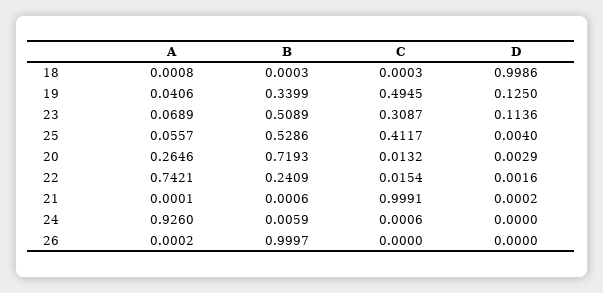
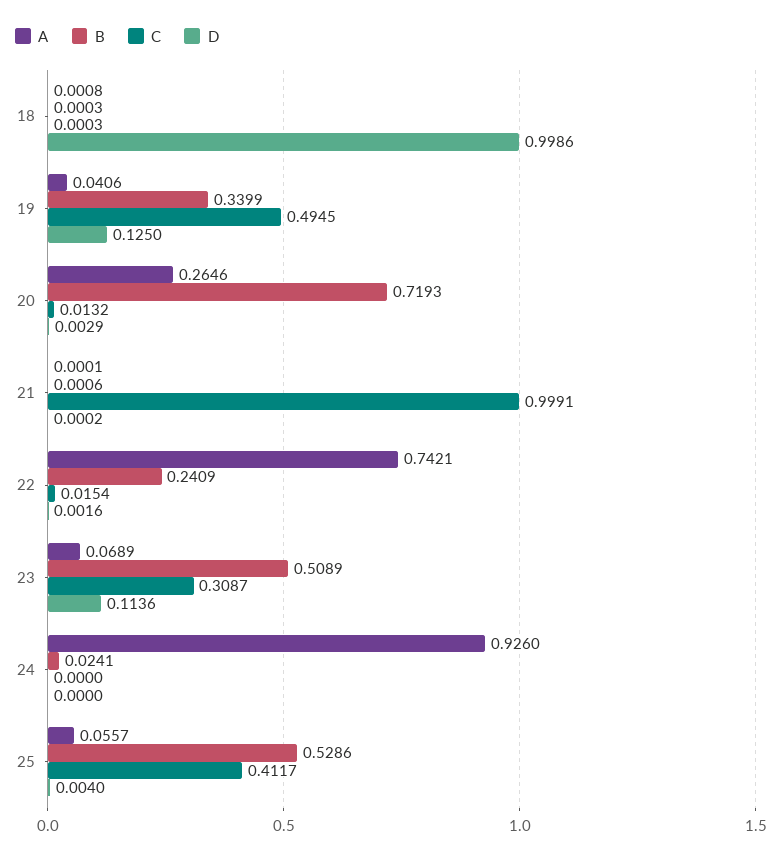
  {
    "A": {
      "18": 0.0008,
      "19": 0.0406,
      "23": 0.0689,
      "25": 0.0557,
      "20": 0.2646,
      "22": 0.7421,
      "21": 0.0001,
-     "24": 0.926,
+     "24": 0.926
-     "26": 0.0002
    },
    "B": {
      "18": 0.0003,
      "19": 0.3399,
      "23": 0.5089,
      "25": 0.5286,
      "20": 0.7193,
      "22": 0.2409,
      "21": 0.0006,
-     "24": 0.0059,
+     "24": 0.0241
-     "26": 0.9997
    },
    "C": {
      "18": 0.0003,
      "19": 0.4945,
      "23": 0.3087,
      "25": 0.4117,
      "20": 0.0132,
      "22": 0.0154,
      "21": 0.9991,
-     "24": 0.0006,
+     "24": 0
-     "26": 0
    },
    "D": {
      "18": 0.9986,
      "19": 0.125,
      "23": 0.1136,
      "25": 0.004,
      "20": 0.0029,
      "22": 0.0016,
      "21": 0.0002,
-     "24": 0,
+     "24": 0
-     "26": 0
    }
  }

